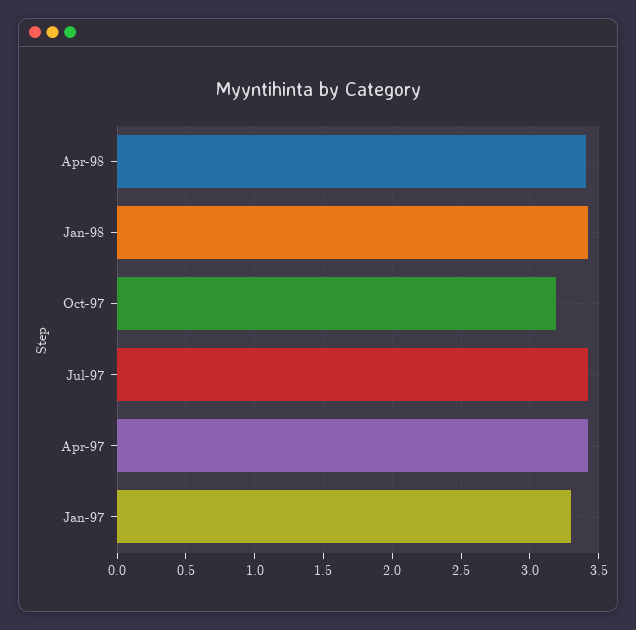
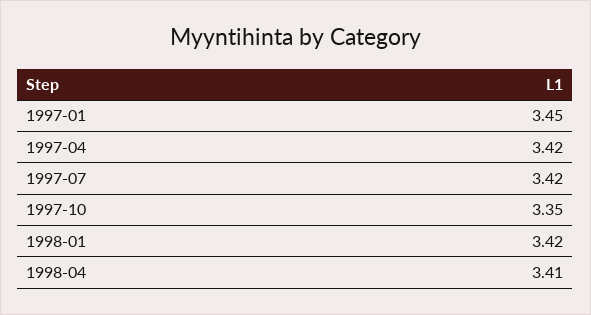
  {
    "Apr-98": 3.41,
    "Jan-98": 3.42,
-   "Oct-97": 3.2,
+   "Oct-97": 3.35,
    "Jul-97": 3.42,
    "Apr-97": 3.42,
-   "Jan-97": 3.3
+   "Jan-97": 3.45
  }

